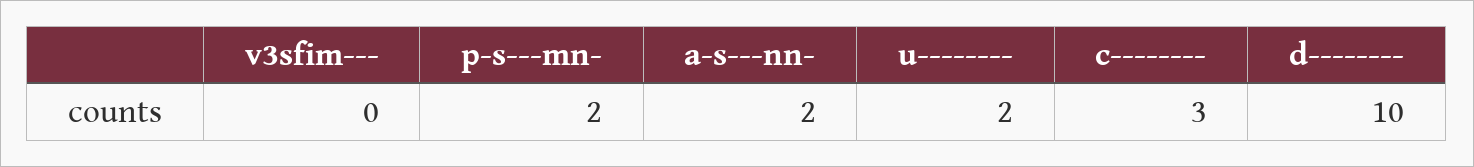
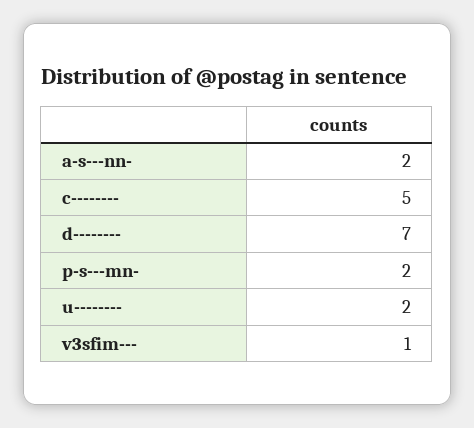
  {
-   "v3sfim---": 0,
+   "v3sfim---": 1,
    "p-s---mn-": 2,
    "a-s---nn-": 2,
    "u--------": 2,
-   "c--------": 3,
+   "c--------": 5,
-   "d--------": 10
+   "d--------": 7
  }

